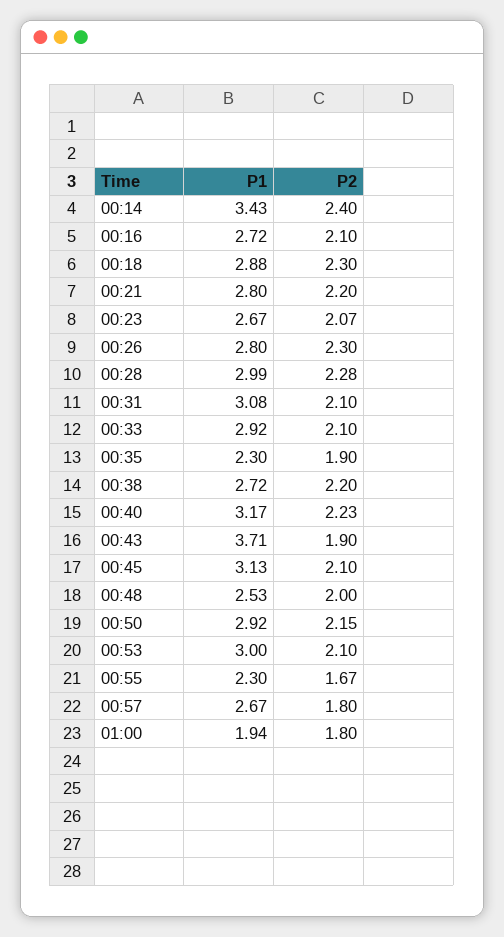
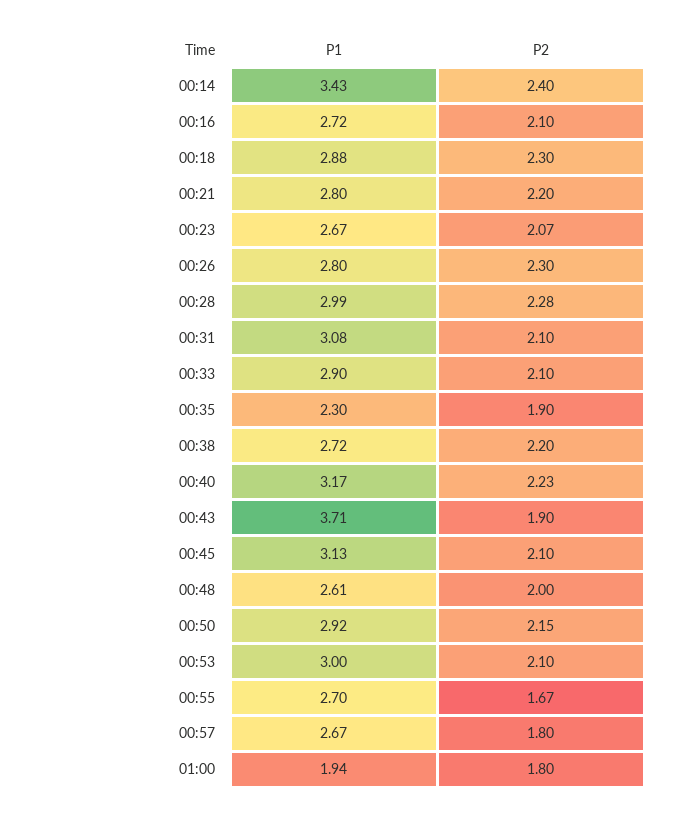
  {
    "P1": {
      "00:14": 3.43,
      "00:16": 2.72,
      "00:18": 2.88,
      "00:21": 2.8,
      "00:23": 2.67,
      "00:26": 2.8,
      "00:28": 2.99,
      "00:31": 3.08,
-     "00:33": 2.92,
+     "00:33": 2.9,
      "00:35": 2.3,
      "00:38": 2.72,
      "00:40": 3.17,
      "00:43": 3.71,
      "00:45": 3.13,
-     "00:48": 2.53,
+     "00:48": 2.61,
      "00:50": 2.92,
      "00:53": 3,
-     "00:55": 2.3,
+     "00:55": 2.7,
      "00:57": 2.67,
      "01:00": 1.94
    },
    "P2": {
      "00:14": 2.4,
      "00:16": 2.1,
      "00:18": 2.3,
      "00:21": 2.2,
      "00:23": 2.07,
      "00:26": 2.3,
      "00:28": 2.28,
      "00:31": 2.1,
      "00:33": 2.1,
      "00:35": 1.9,
      "00:38": 2.2,
      "00:40": 2.23,
      "00:43": 1.9,
      "00:45": 2.1,
      "00:48": 2,
      "00:50": 2.15,
      "00:53": 2.1,
      "00:55": 1.67,
      "00:57": 1.8,
      "01:00": 1.8
    }
  }

